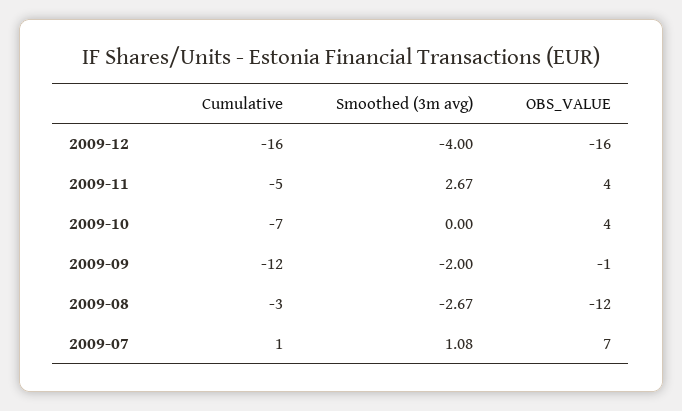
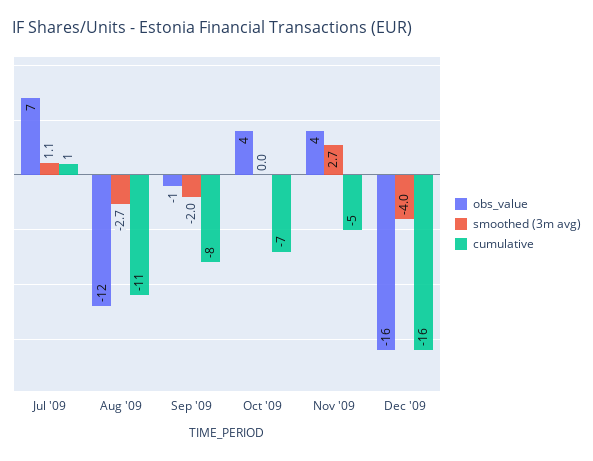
  {
    "Cumulative": {
      "2009-12": -16,
      "2009-11": -5,
      "2009-10": -7,
-     "2009-09": -12,
+     "2009-09": -8,
-     "2009-08": -3,
+     "2009-08": -11,
      "2009-07": 1
    },
    "Smoothed (3m avg)": {
      "2009-12": -4,
      "2009-11": 2.67,
      "2009-10": 0,
      "2009-09": -2,
      "2009-08": -2.67,
      "2009-07": 1.08
    },
    "OBS_VALUE": {
      "2009-12": -16,
      "2009-11": 4,
      "2009-10": 4,
      "2009-09": -1,
      "2009-08": -12,
      "2009-07": 7
    }
  }

